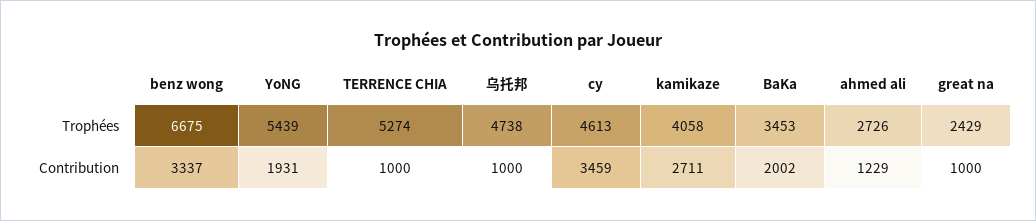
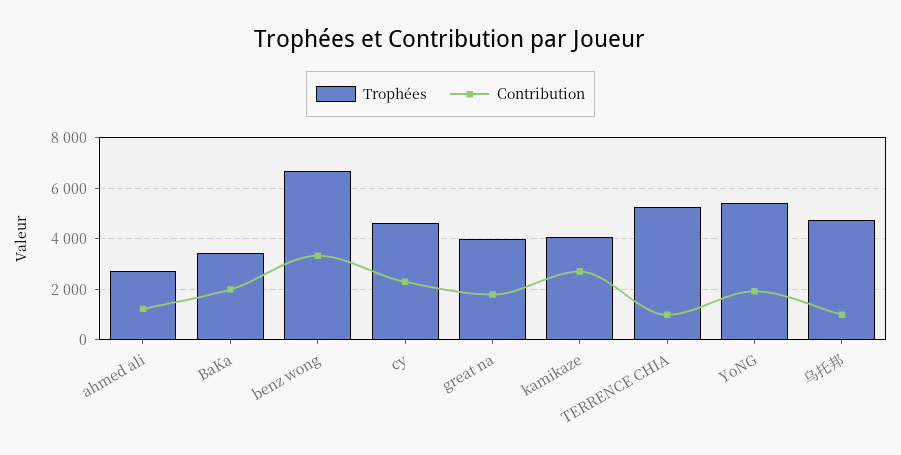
  {
    "Trophées": {
      "benz wong": 6675,
      "YoNG": 5439,
      "TERRENCE CHIA": 5274,
      "乌托邦": 4738,
      "cy": 4613,
      "kamikaze": 4058,
      "BaKa": 3453,
      "ahmed ali": 2726,
-     "great na": 2429
+     "great na": 4000
    },
    "Contribution": {
      "benz wong": 3337,
      "YoNG": 1931,
      "TERRENCE CHIA": 1000,
      "乌托邦": 1000,
-     "cy": 3459,
+     "cy": 2250,
      "kamikaze": 2711,
      "BaKa": 2002,
      "ahmed ali": 1229,
-     "great na": 1000
+     "great na": 1750
    }
  }

